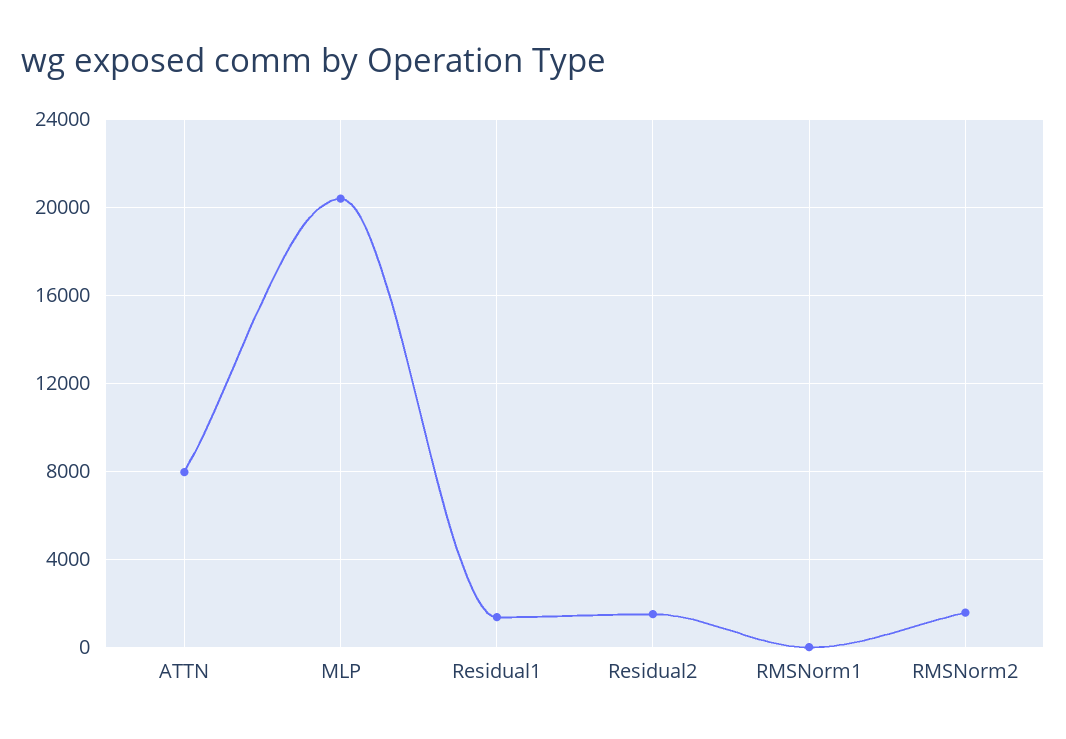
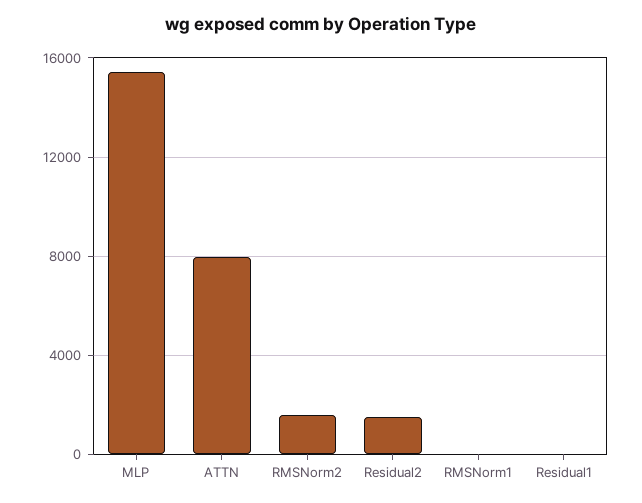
  {
    "ATTN": 8000,
-   "MLP": 20500,
+   "MLP": 15500,
-   "Residual1": 1500,
+   "Residual1": 0,
    "Residual2": 1500,
    "RMSNorm1": 0,
    "RMSNorm2": 1500
  }

